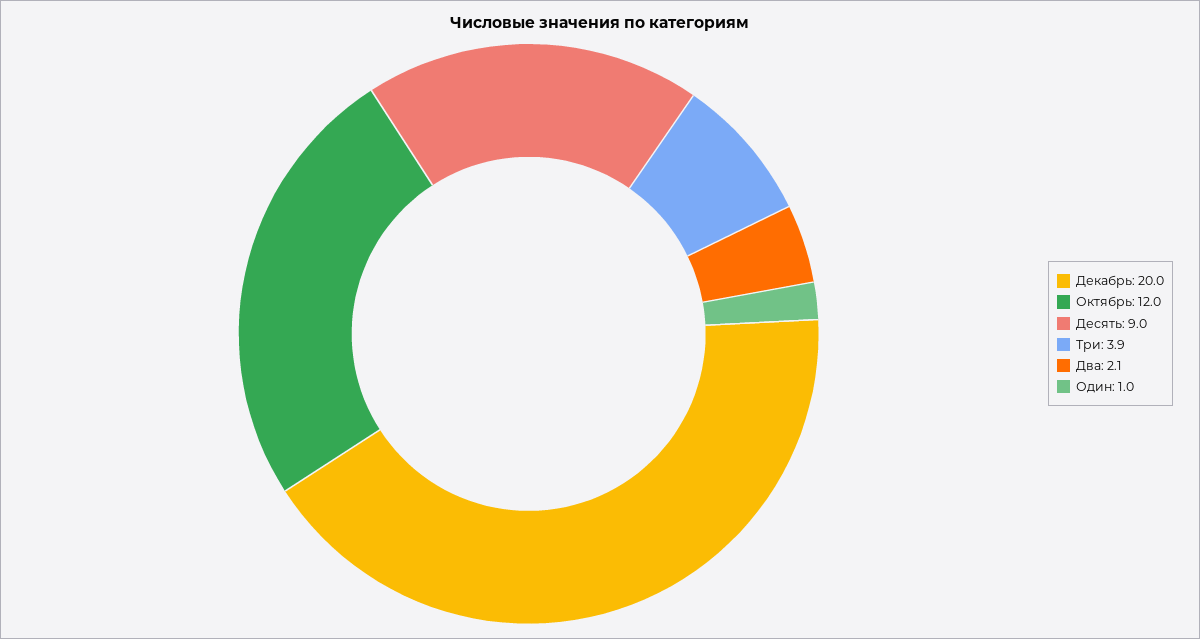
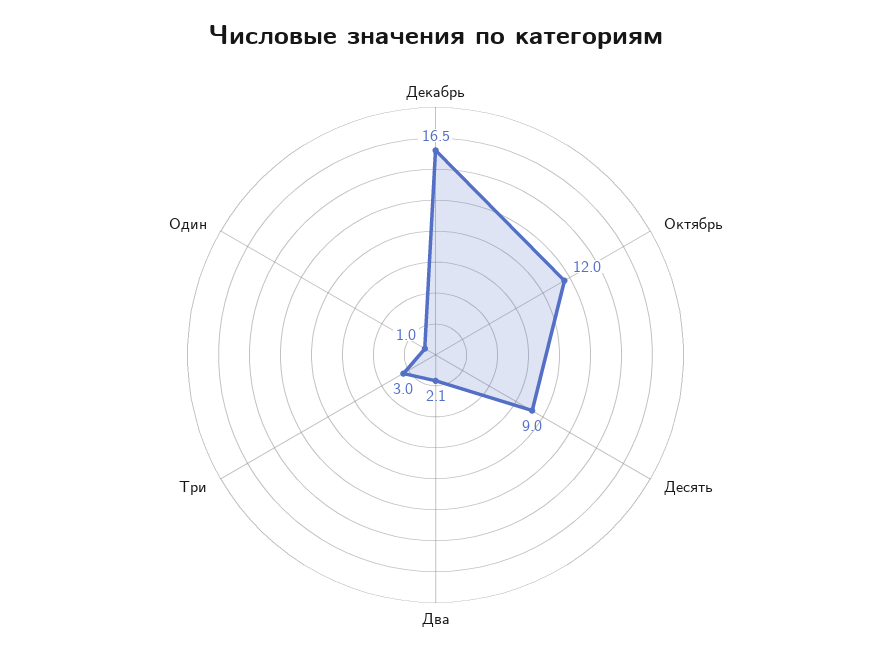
  {
-   "Декабрь": 20,
+   "Декабрь": 16.5,
    "Октябрь": 12,
    "Десять": 9,
-   "Три": 3.9,
+   "Три": 3,
    "Два": 2.1,
    "Один": 1
  }

